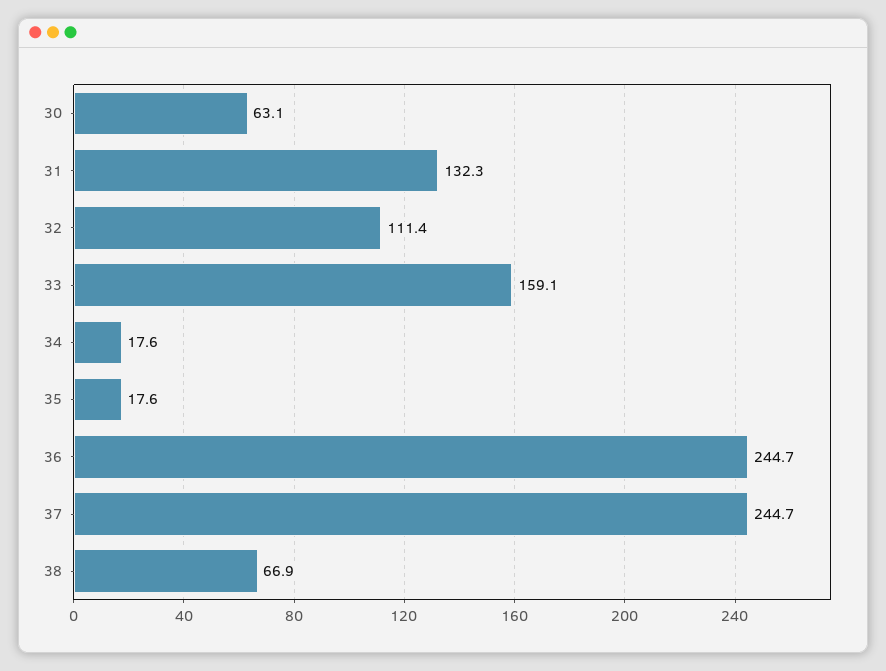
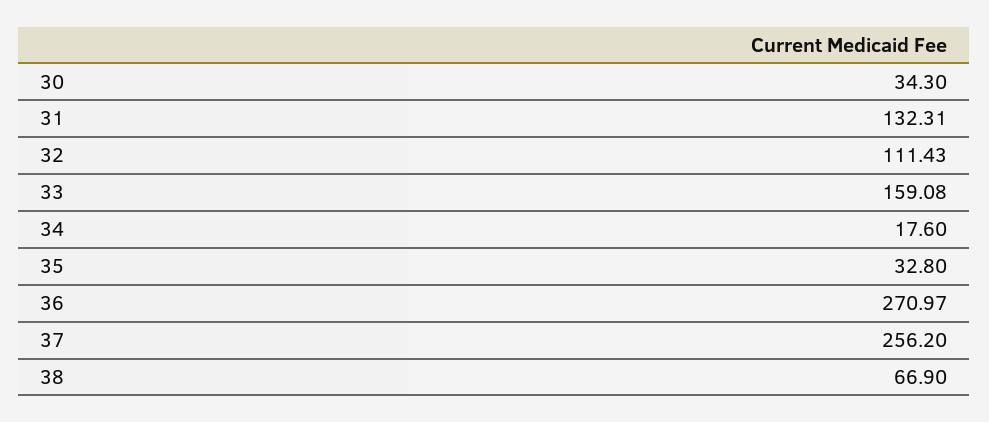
  {
-   "30": 63.1,
+   "30": 34.3,
    "31": 132.31,
    "32": 111.43,
    "33": 159.08,
    "34": 17.6,
-   "35": 17.6,
+   "35": 32.8,
-   "36": 244.7,
+   "36": 270.97,
-   "37": 244.7,
+   "37": 256.2,
    "38": 66.9
  }

